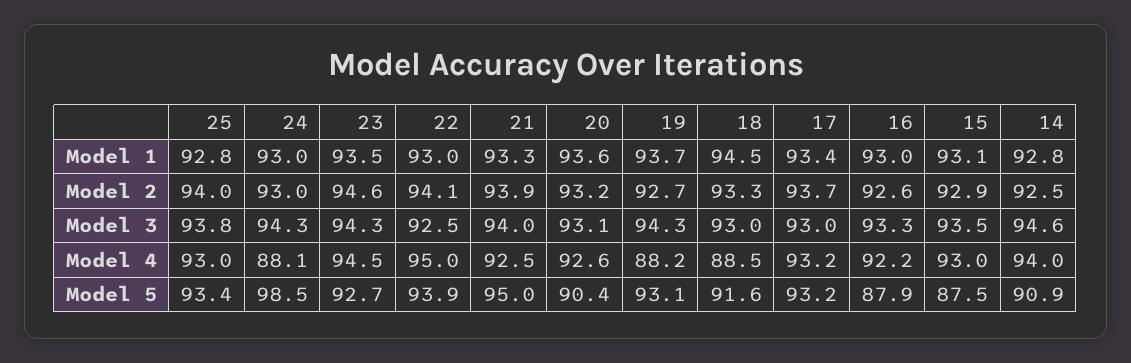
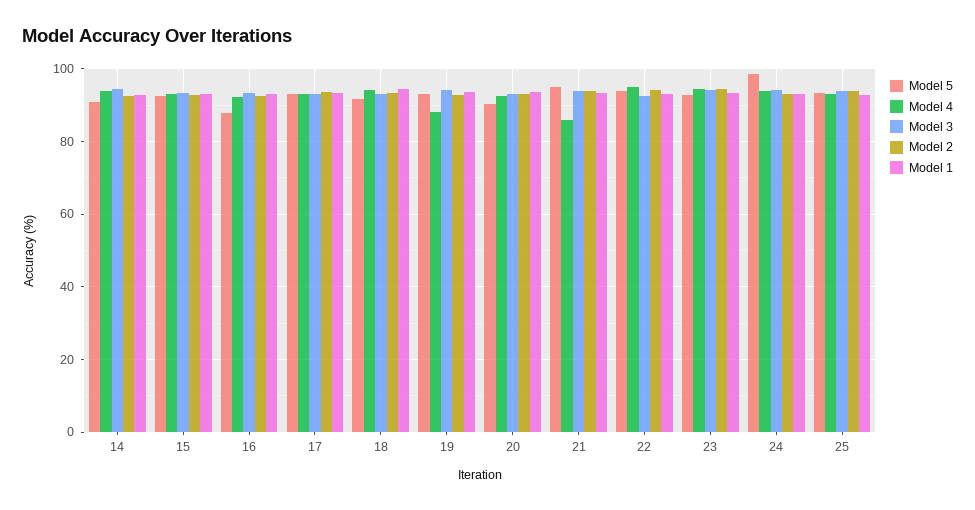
  {
    "Model 1": {
      "25": 92.8,
      "24": 93,
      "23": 93.5,
      "22": 93,
      "21": 93.3,
      "20": 93.6,
      "19": 93.7,
      "18": 94.5,
      "17": 93.4,
      "16": 93,
      "15": 93.1,
      "14": 92.8
    },
    "Model 2": {
      "25": 94,
      "24": 93,
      "23": 94.6,
      "22": 94.1,
      "21": 93.9,
      "20": 93.2,
      "19": 92.7,
      "18": 93.3,
      "17": 93.7,
      "16": 92.6,
      "15": 92.9,
      "14": 92.5
    },
    "Model 3": {
      "25": 93.8,
      "24": 94.3,
      "23": 94.3,
      "22": 92.5,
      "21": 94,
      "20": 93.1,
      "19": 94.3,
      "18": 93,
      "17": 93,
      "16": 93.3,
      "15": 93.5,
      "14": 94.6
    },
    "Model 4": {
      "25": 93,
-     "24": 88.1,
+     "24": 94,
      "23": 94.5,
      "22": 95,
-     "21": 92.5,
+     "21": 86,
      "20": 92.6,
      "19": 88.2,
-     "18": 88.5,
+     "18": 94,
      "17": 93.2,
      "16": 92.2,
      "15": 93,
      "14": 94
    },
    "Model 5": {
      "25": 93.4,
      "24": 98.5,
      "23": 92.7,
      "22": 93.9,
      "21": 95,
      "20": 90.4,
      "19": 93.1,
      "18": 91.6,
      "17": 93.2,
      "16": 87.9,
-     "15": 87.5,
+     "15": 92,
      "14": 90.9
    }
  }

